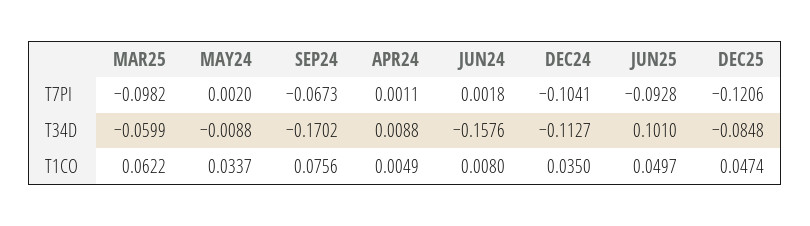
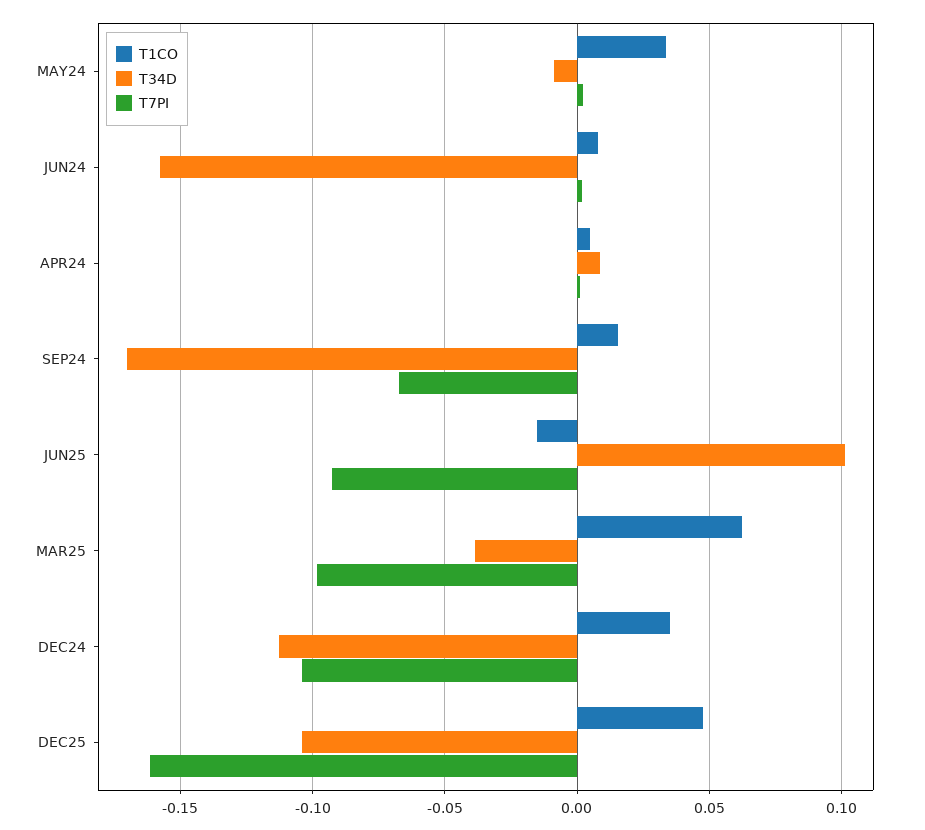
  {
    "T7PI": {
      "MAR25": -0.0982,
      "MAY24": 0.002,
      "SEP24": -0.0673,
      "APR24": 0.0011,
      "JUN24": 0.0018,
      "DEC24": -0.1041,
      "JUN25": -0.0928,
-     "DEC25": -0.1206
+     "DEC25": -0.16
    },
    "T34D": {
-     "MAR25": -0.0599,
+     "MAR25": -0.04,
      "MAY24": -0.0088,
      "SEP24": -0.1702,
      "APR24": 0.0088,
      "JUN24": -0.1576,
      "DEC24": -0.1127,
      "JUN25": 0.101,
-     "DEC25": -0.0848
+     "DEC25": -0.105
    },
    "T1CO": {
      "MAR25": 0.0622,
      "MAY24": 0.0337,
-     "SEP24": 0.0756,
+     "SEP24": 0.015,
      "APR24": 0.0049,
      "JUN24": 0.008,
      "DEC24": 0.035,
-     "JUN25": 0.0497,
+     "JUN25": -0.015,
      "DEC25": 0.0474
    }
  }

